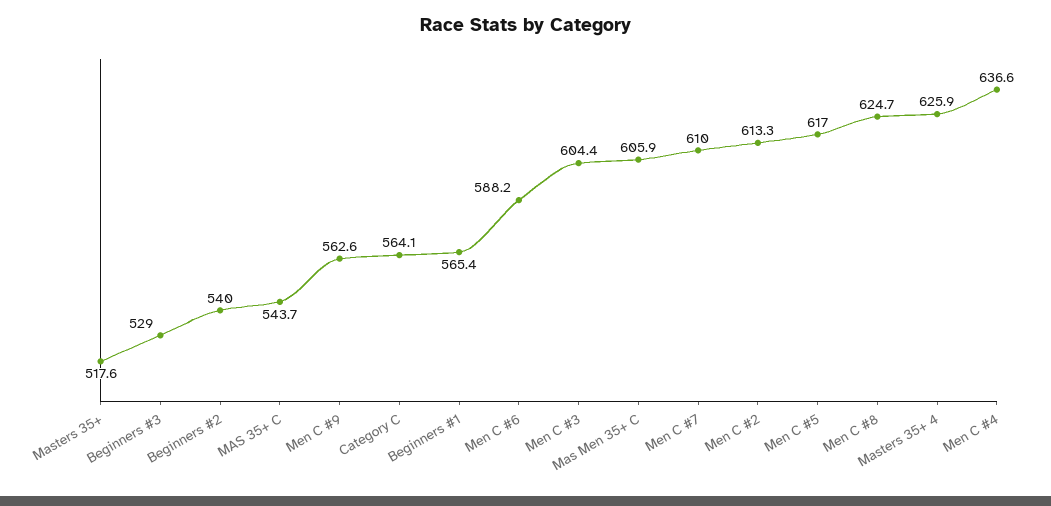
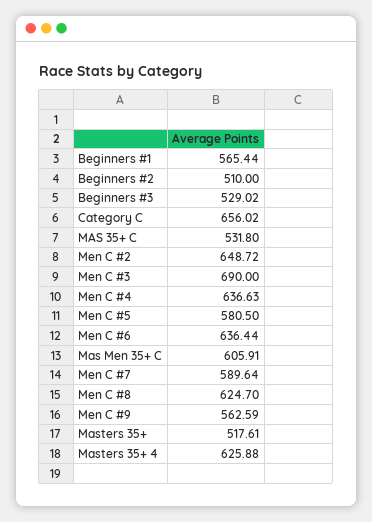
  {
    "Masters 35+": 517.61,
    "Beginners #3": 529.02,
-   "Beginners #2": 540,
+   "Beginners #2": 510,
-   "MAS 35+ C": 543.7,
+   "MAS 35+ C": 531.8,
    "Men C #9": 562.59,
-   "Category C": 564.1,
+   "Category C": 656.02,
    "Beginners #1": 565.44,
-   "Men C #6": 588.2,
+   "Men C #6": 636.44,
-   "Men C #3": 604.4,
+   "Men C #3": 690,
    "Mas Men 35+ C": 605.91,
-   "Men C #7": 610,
+   "Men C #7": 589.64,
-   "Men C #2": 613.3,
+   "Men C #2": 648.72,
-   "Men C #5": 617,
+   "Men C #5": 580.5,
    "Men C #8": 624.7,
    "Masters 35+ 4": 625.88,
    "Men C #4": 636.63
  }

